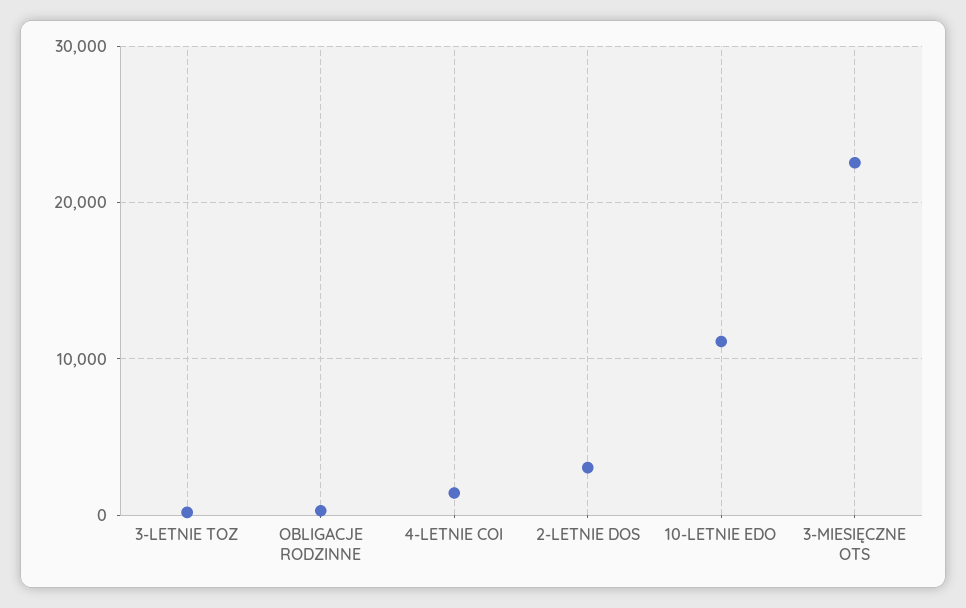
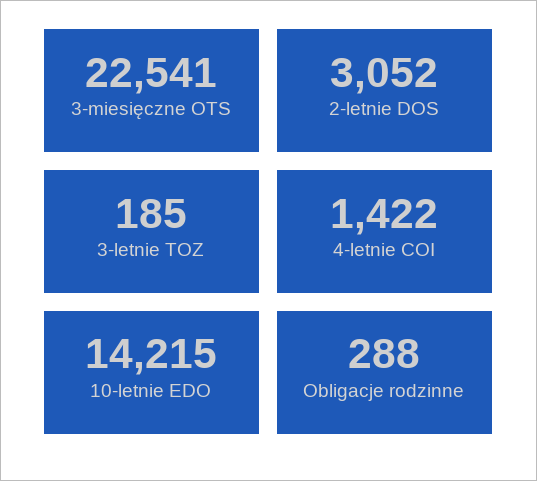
  {
    "3-LETNIE TOZ": 185,
    "OBLIGACJE RODZINNE": 288,
    "4-LETNIE COI": 1422,
    "2-LETNIE DOS": 3052,
-   "10-LETNIE EDO": 11000,
+   "10-LETNIE EDO": 14215,
    "3-MIESIĘCZNE OTS": 22541
  }

